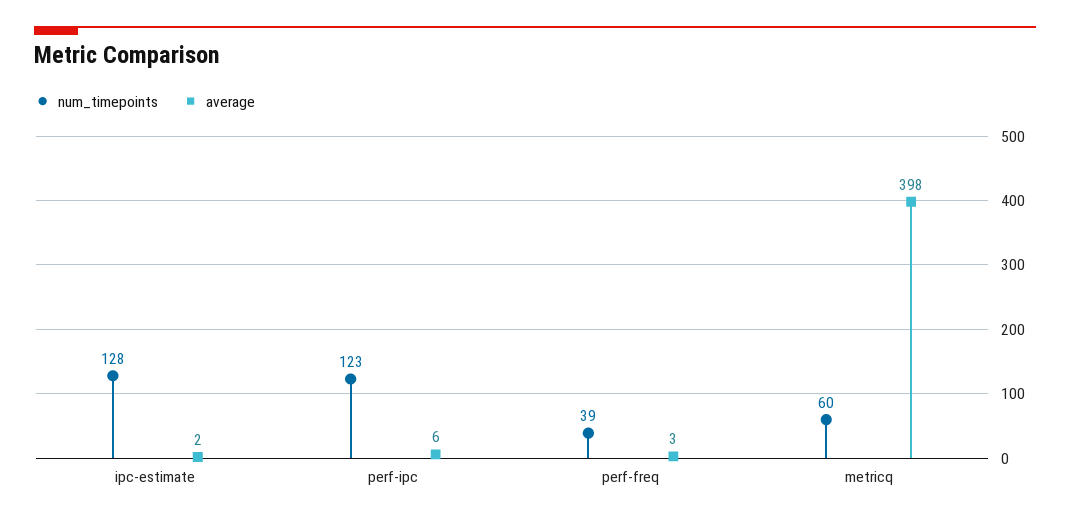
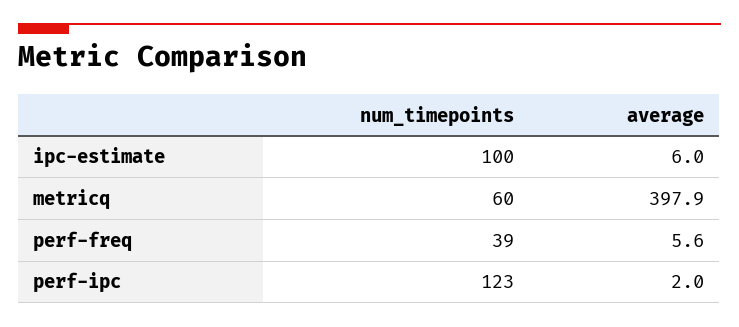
  {
    "num_timepoints": {
-     "ipc-estimate": 128,
+     "ipc-estimate": 100,
      "perf-ipc": 123,
      "perf-freq": 39,
      "metricq": 60
    },
    "average": {
-     "ipc-estimate": 2,
+     "ipc-estimate": 6,
-     "perf-ipc": 6,
+     "perf-ipc": 2,
-     "perf-freq": 3,
+     "perf-freq": 5.6,
      "metricq": 397.9
    }
  }

